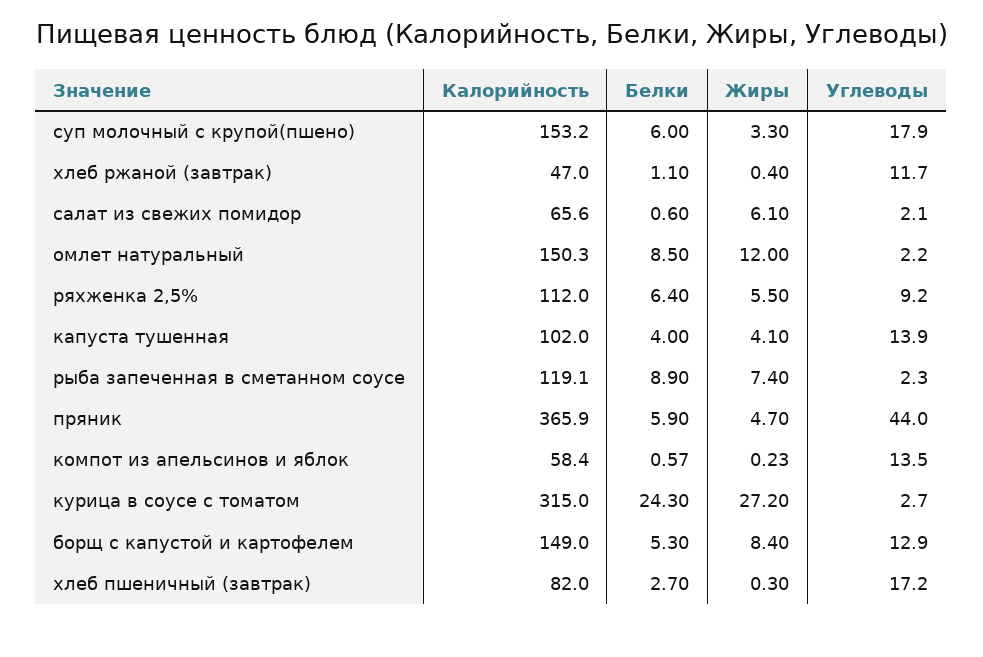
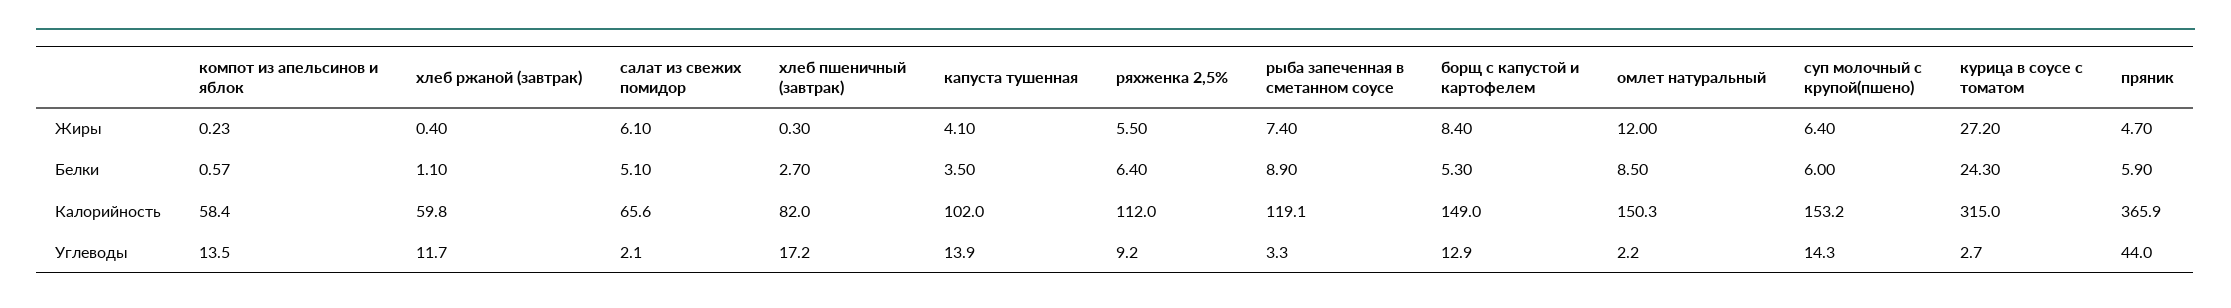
  {
    "Калорийность": {
      "суп молочный с крупой(пшено)": 153.2,
-     "хлеб ржаной (завтрак)": 47,
+     "хлеб ржаной (завтрак)": 59.8,
      "салат из свежих помидор": 65.6,
      "омлет натуральный": 150.3,
      "ряхженка 2,5%": 112,
      "капуста тушенная": 102,
      "рыба запеченная в сметанном соусе": 119.1,
      "пряник": 365.9,
      "компот из апельсинов и яблок": 58.4,
      "курица в соусе с томатом": 315,
      "борщ с капустой и картофелем": 149,
      "хлеб пшеничный (завтрак)": 82
    },
    "Белки": {
      "суп молочный с крупой(пшено)": 6,
      "хлеб ржаной (завтрак)": 1.1,
-     "салат из свежих помидор": 0.6,
+     "салат из свежих помидор": 5.1,
      "омлет натуральный": 8.5,
      "ряхженка 2,5%": 6.4,
-     "капуста тушенная": 4,
+     "капуста тушенная": 3.5,
      "рыба запеченная в сметанном соусе": 8.9,
      "пряник": 5.9,
      "компот из апельсинов и яблок": 0.57,
      "курица в соусе с томатом": 24.3,
      "борщ с капустой и картофелем": 5.3,
      "хлеб пшеничный (завтрак)": 2.7
    },
    "Жиры": {
-     "суп молочный с крупой(пшено)": 3.3,
+     "суп молочный с крупой(пшено)": 6.4,
      "хлеб ржаной (завтрак)": 0.4,
      "салат из свежих помидор": 6.1,
      "омлет натуральный": 12,
      "ряхженка 2,5%": 5.5,
      "капуста тушенная": 4.1,
      "рыба запеченная в сметанном соусе": 7.4,
      "пряник": 4.7,
      "компот из апельсинов и яблок": 0.23,
      "курица в соусе с томатом": 27.2,
      "борщ с капустой и картофелем": 8.4,
      "хлеб пшеничный (завтрак)": 0.3
    },
    "Углеводы": {
-     "суп молочный с крупой(пшено)": 17.9,
+     "суп молочный с крупой(пшено)": 14.3,
      "хлеб ржаной (завтрак)": 11.7,
      "салат из свежих помидор": 2.1,
      "омлет натуральный": 2.2,
      "ряхженка 2,5%": 9.2,
      "капуста тушенная": 13.9,
-     "рыба запеченная в сметанном соусе": 2.3,
+     "рыба запеченная в сметанном соусе": 3.3,
      "пряник": 44,
      "компот из апельсинов и яблок": 13.5,
      "курица в соусе с томатом": 2.7,
      "борщ с капустой и картофелем": 12.9,
      "хлеб пшеничный (завтрак)": 17.2
    }
  }

